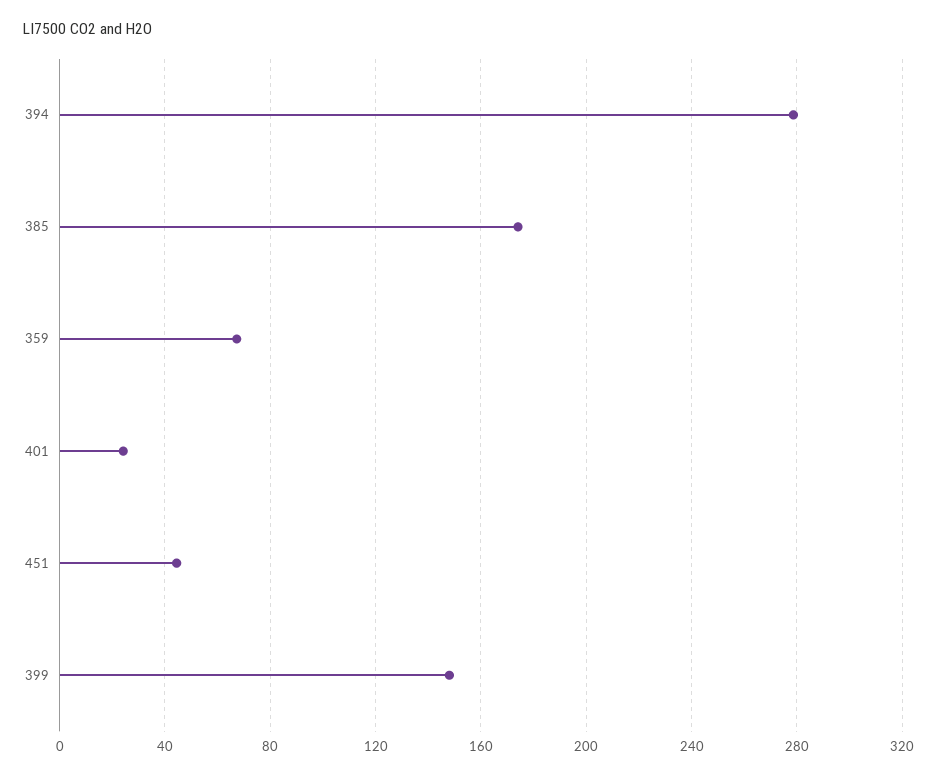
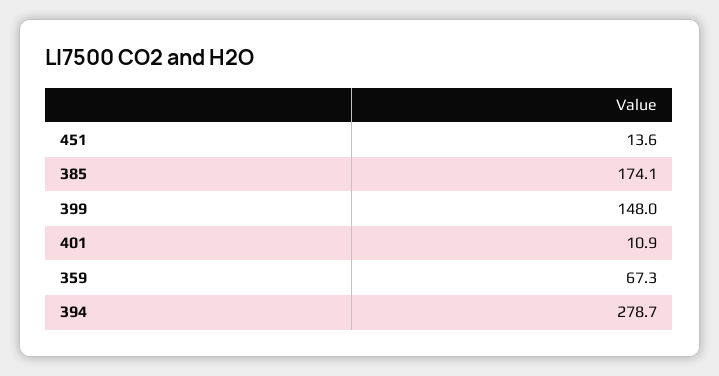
  {
    "394": 278.7,
    "385": 174.1,
    "359": 67.3,
-   "401": 25,
+   "401": 10.9,
-   "451": 45,
+   "451": 13.6,
    "399": 148
  }

